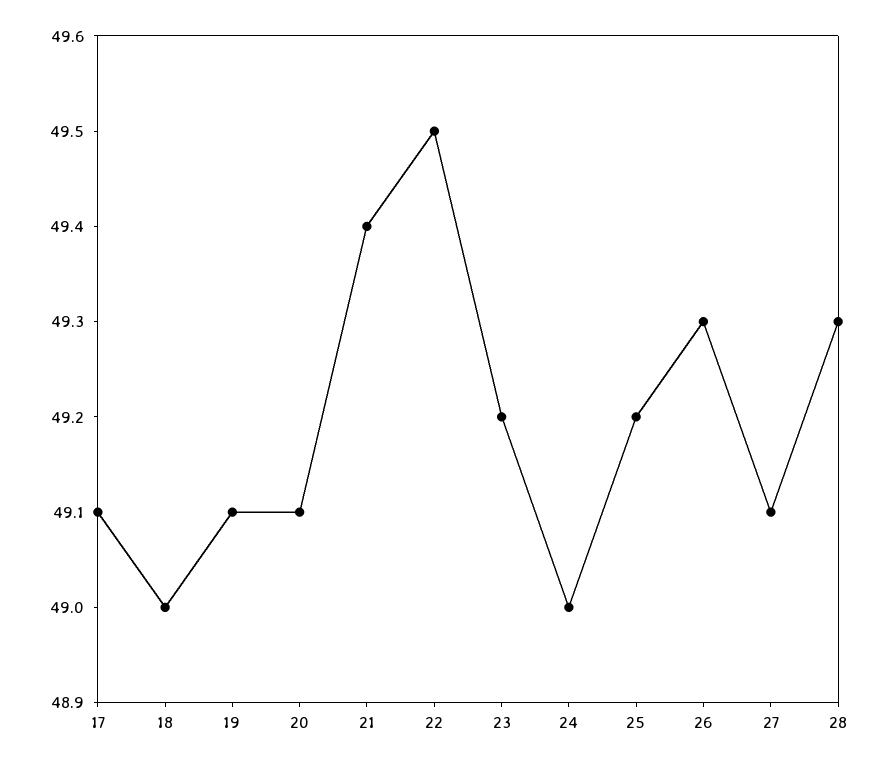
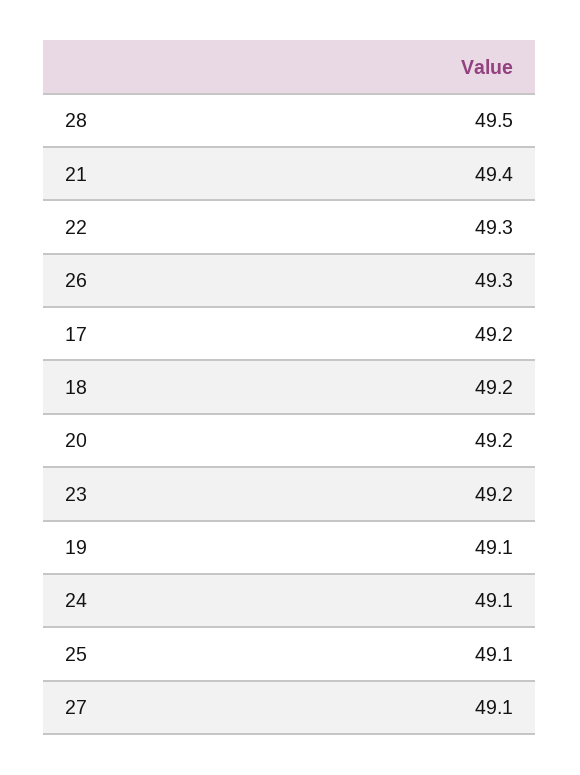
  {
-   "17": 49.1,
+   "17": 49.2,
-   "18": 49,
+   "18": 49.2,
    "19": 49.1,
-   "20": 49.1,
+   "20": 49.2,
    "21": 49.4,
-   "22": 49.5,
+   "22": 49.3,
    "23": 49.2,
-   "24": 49,
+   "24": 49.1,
-   "25": 49.2,
+   "25": 49.1,
    "26": 49.3,
    "27": 49.1,
-   "28": 49.3
+   "28": 49.5
  }

